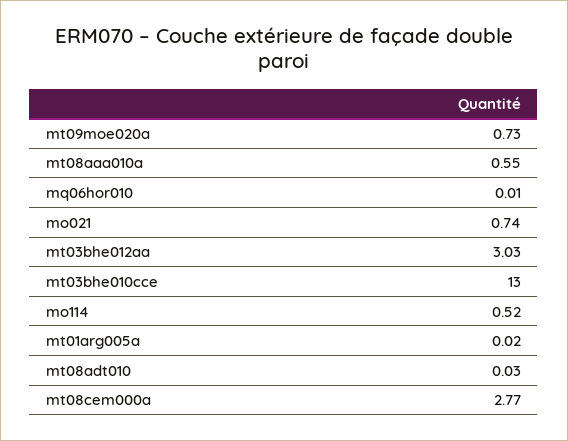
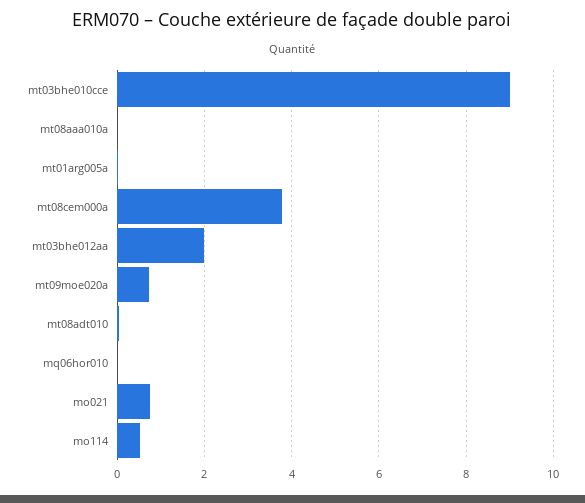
  {
    "mt09moe020a": 0.73,
-   "mt08aaa010a": 0.55,
+   "mt08aaa010a": 0,
    "mq06hor010": 0.01,
    "mo021": 0.74,
-   "mt03bhe012aa": 3.03,
+   "mt03bhe012aa": 2,
-   "mt03bhe010cce": 13,
+   "mt03bhe010cce": 9,
    "mo114": 0.52,
    "mt01arg005a": 0.02,
    "mt08adt010": 0.03,
-   "mt08cem000a": 2.77
+   "mt08cem000a": 3.8
  }

